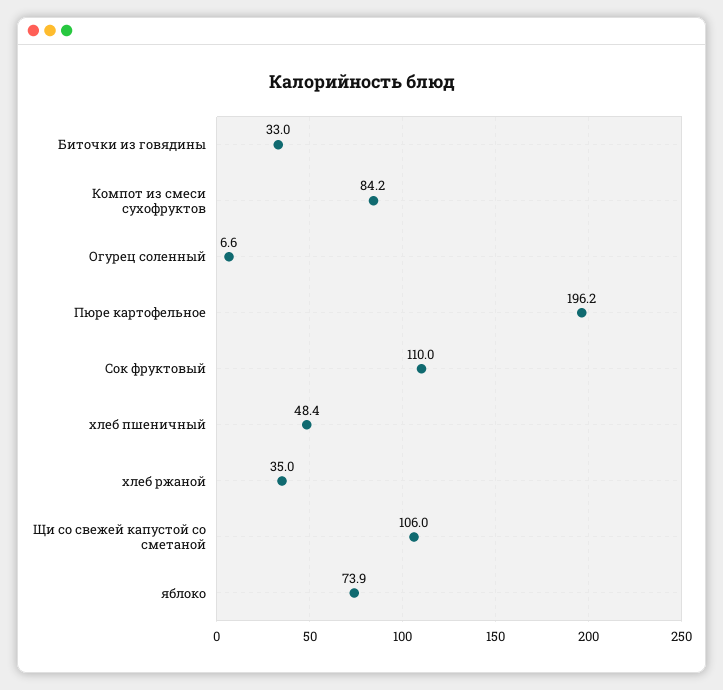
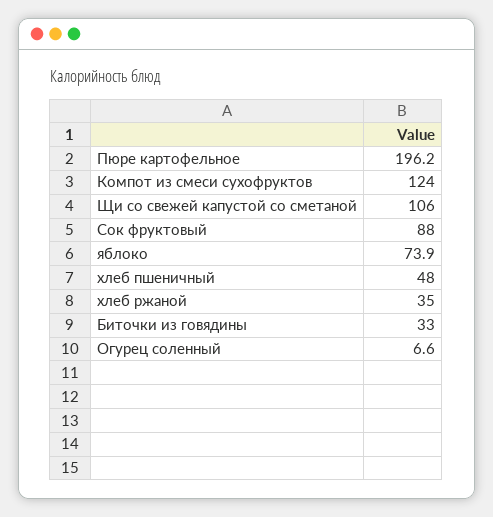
  {
    "Биточки из говядины": 33,
-   "Компот из смеси сухофруктов": 84.2,
+   "Компот из смеси сухофруктов": 124,
    "Огурец соленный": 6.6,
    "Пюре картофельное": 196.2,
-   "Сок фруктовый": 110,
+   "Сок фруктовый": 88,
-   "хлеб пшеничный": 48.4,
+   "хлеб пшеничный": 48,
    "хлеб ржаной": 35,
    "Щи со свежей капустой со сметаной": 106,
    "яблоко": 73.9
  }

